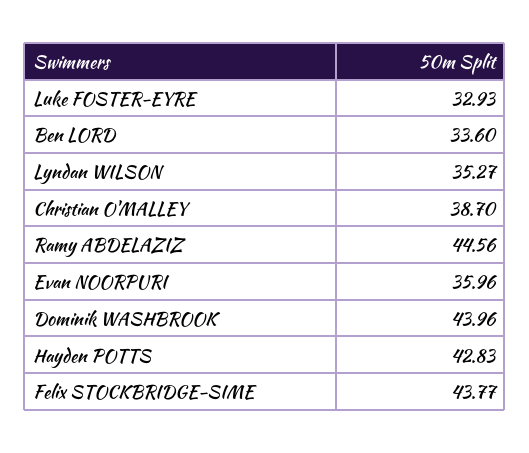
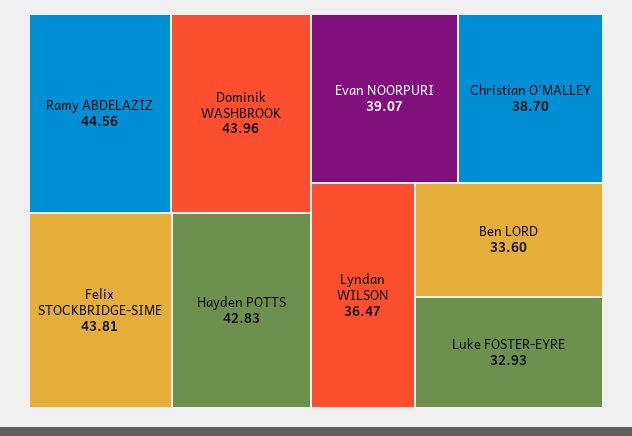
  {
    "Luke FOSTER-EYRE": 32.93,
    "Ben LORD": 33.6,
-   "Lyndan WILSON": 35.27,
+   "Lyndan WILSON": 36.47,
    "Christian O'MALLEY": 38.7,
    "Ramy ABDELAZIZ": 44.56,
-   "Evan NOORPURI": 35.96,
+   "Evan NOORPURI": 39.07,
    "Dominik WASHBROOK": 43.96,
    "Hayden POTTS": 42.83,
-   "Felix STOCKBRIDGE-SIME": 43.77
+   "Felix STOCKBRIDGE-SIME": 43.81
  }

